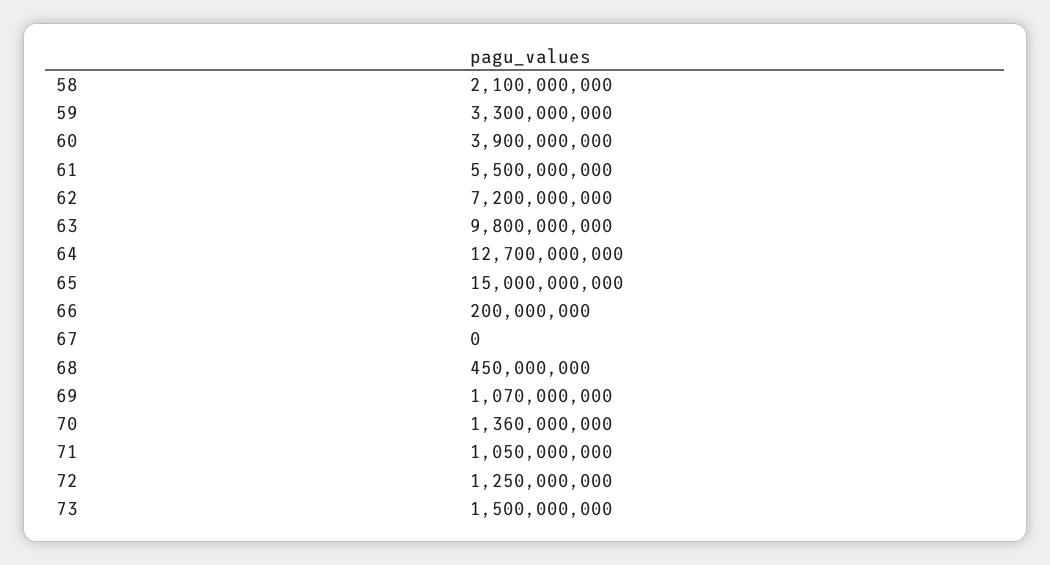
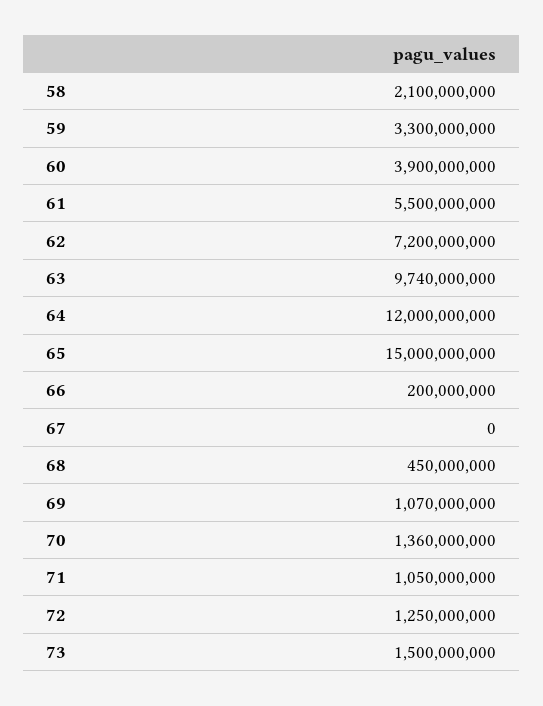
  {
    "58": 2100000000,
    "59": 3300000000,
    "60": 3900000000,
    "61": 5500000000,
    "62": 7200000000,
-   "63": 9800000000,
+   "63": 9740000000,
-   "64": 12700000000,
+   "64": 12000000000,
    "65": 15000000000,
    "66": 200000000,
    "67": 0,
    "68": 450000000,
    "69": 1070000000,
    "70": 1360000000,
    "71": 1050000000,
    "72": 1250000000,
    "73": 1500000000
  }

